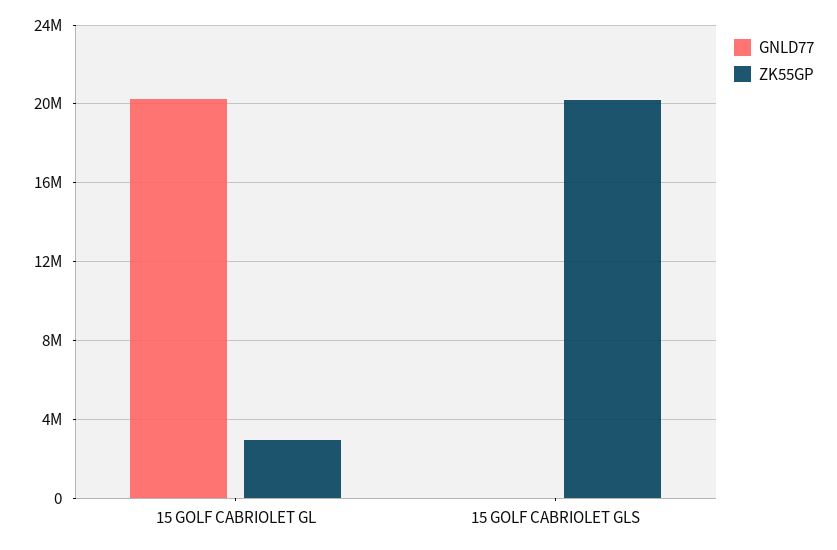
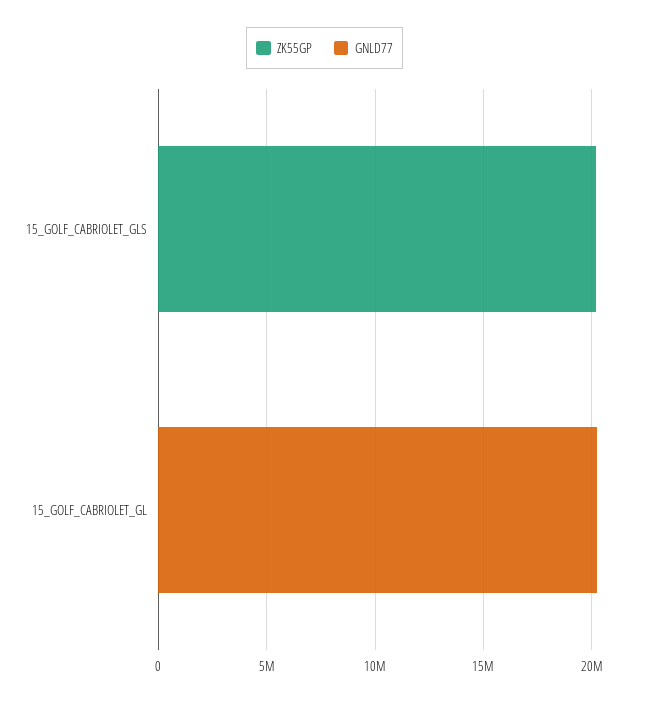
  {
    "GNLD77": {
      "15 GOLF CABRIOLET GL": 20000000,
      "15 GOLF CABRIOLET GLS": 0
    },
    "ZK55GP": {
-     "15 GOLF CABRIOLET GL": 3000000,
+     "15 GOLF CABRIOLET GL": 0,
      "15 GOLF CABRIOLET GLS": 20000000
    }
  }

